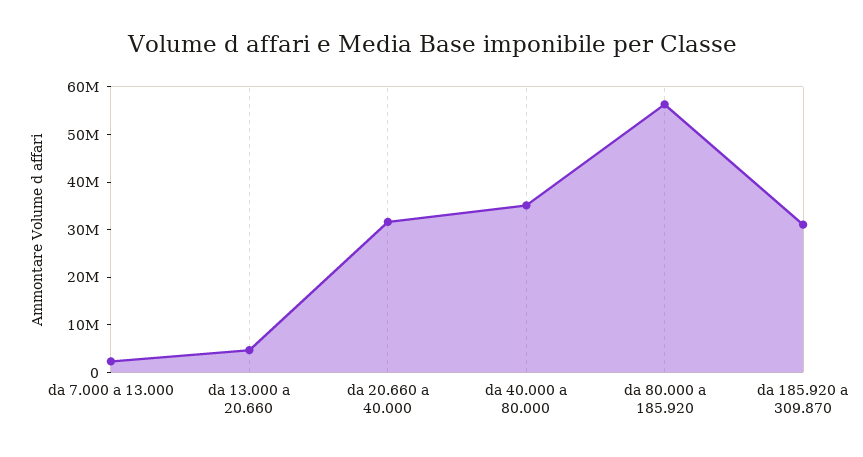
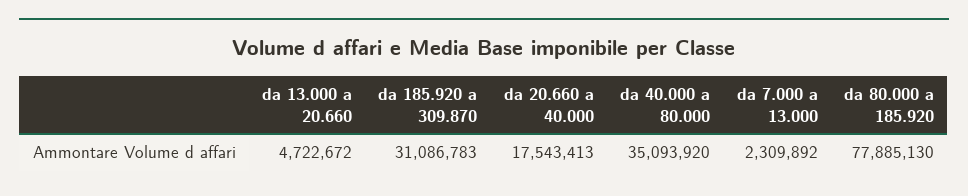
  {
    "da 7.000 a 13.000": 2309892,
    "da 13.000 a 20.660": 4722672,
-   "da 20.660 a 40.000": 32000000,
+   "da 20.660 a 40.000": 17543413,
    "da 40.000 a 80.000": 35093920,
-   "da 80.000 a 185.920": 56000000,
+   "da 80.000 a 185.920": 77885130,
    "da 185.920 a 309.870": 31086783
  }

